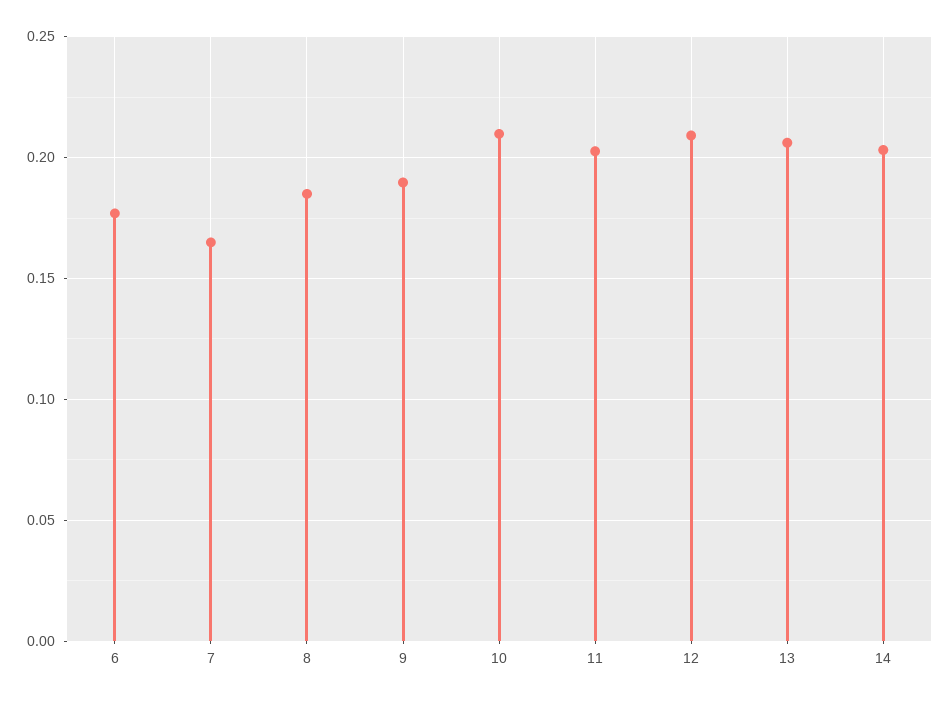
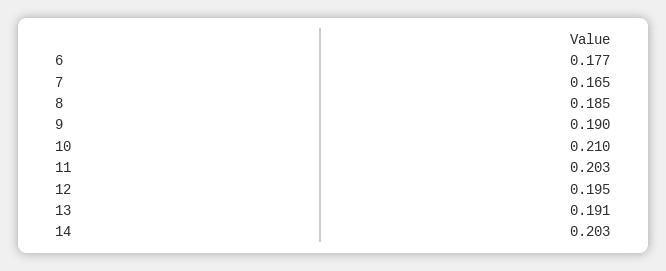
  {
    "6": 0.177,
    "7": 0.165,
    "8": 0.185,
    "9": 0.19,
    "10": 0.21,
    "11": 0.203,
-   "12": 0.21,
+   "12": 0.195,
-   "13": 0.205,
+   "13": 0.191,
    "14": 0.203
  }

